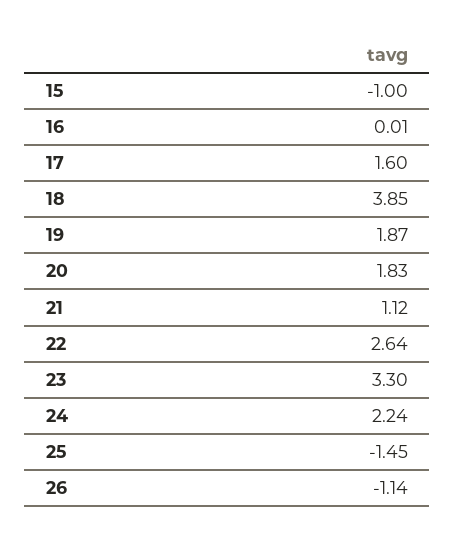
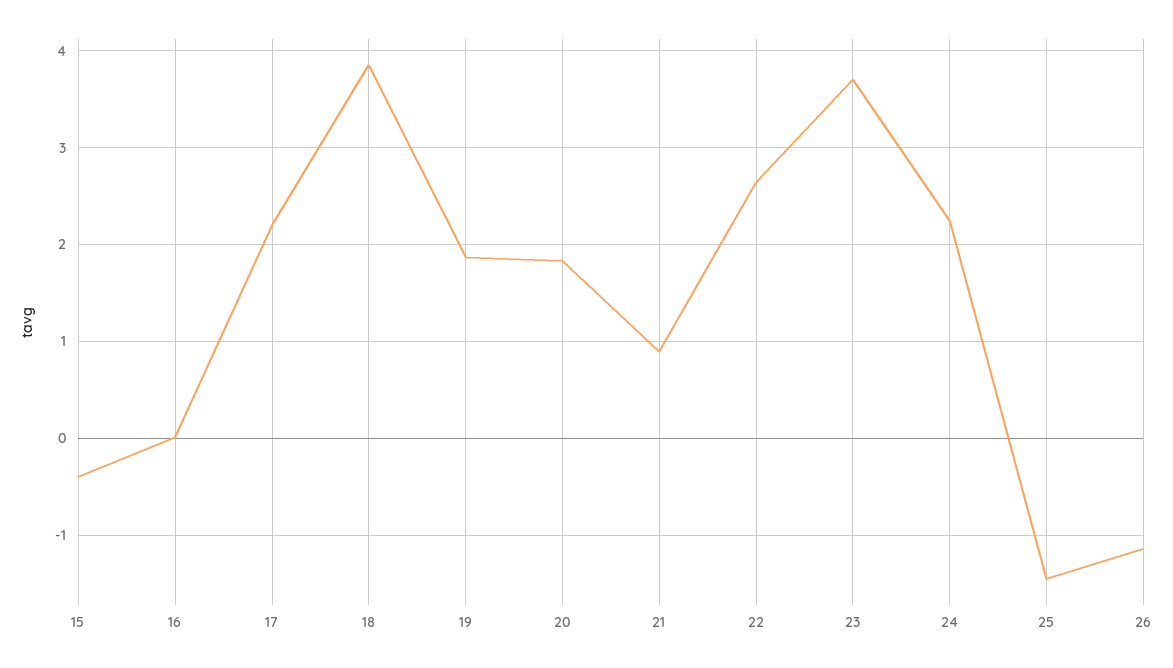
  {
-   "15": -1,
+   "15": -0.4,
    "16": 0.01,
-   "17": 1.6,
+   "17": 2.2,
    "18": 3.85,
    "19": 1.87,
    "20": 1.83,
-   "21": 1.12,
+   "21": 0.9,
    "22": 2.64,
-   "23": 3.3,
+   "23": 3.7,
    "24": 2.24,
    "25": -1.45,
    "26": -1.14
  }

